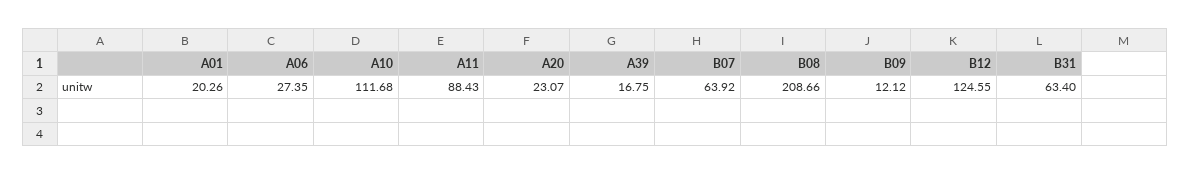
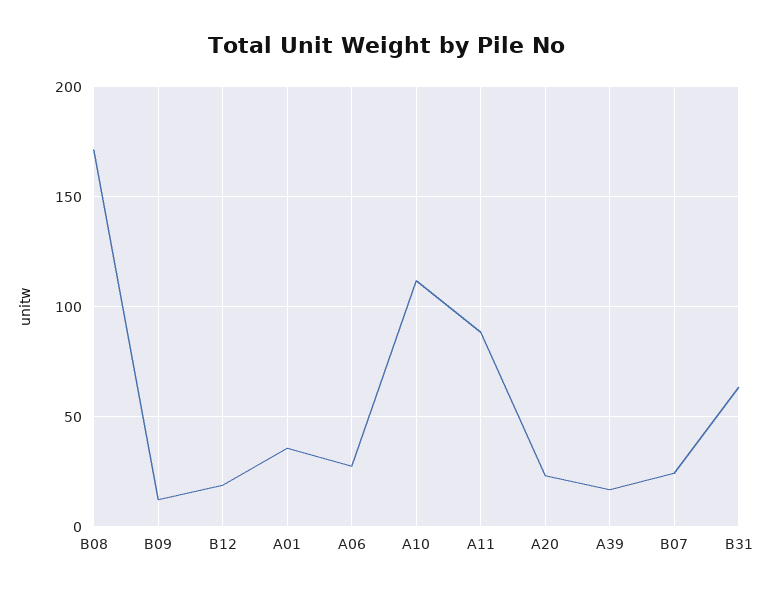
  {
-   "A01": 20.26,
+   "A01": 35,
    "A06": 27.35,
    "A10": 111.68,
    "A11": 88.43,
    "A20": 23.07,
    "A39": 16.75,
-   "B07": 63.92,
+   "B07": 25,
-   "B08": 208.66,
+   "B08": 170,
    "B09": 12.12,
-   "B12": 124.55,
+   "B12": 20,
    "B31": 63.4
  }

